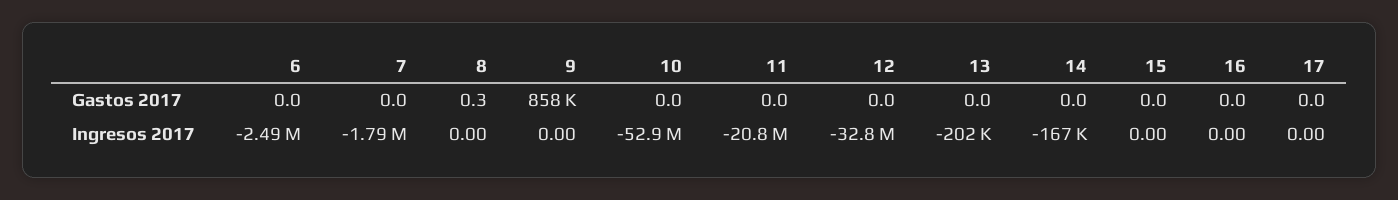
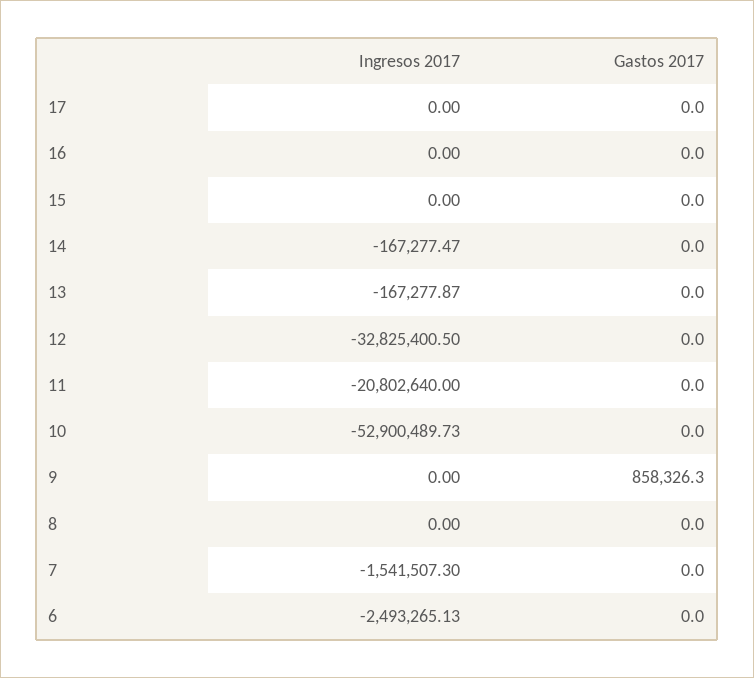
  {
    "6": {
      "Gastos 2017": 0,
      "Ingresos 2017": -2493265.13
    },
    "7": {
      "Gastos 2017": 0,
-     "Ingresos 2017": -1790000
+     "Ingresos 2017": -1541507.3
    },
    "8": {
-     "Gastos 2017": 0.3,
+     "Gastos 2017": 0,
      "Ingresos 2017": 0
    },
    "9": {
      "Gastos 2017": 858326.3,
      "Ingresos 2017": 0
    },
    "10": {
      "Gastos 2017": 0,
      "Ingresos 2017": -52900489.73
    },
    "11": {
      "Gastos 2017": 0,
      "Ingresos 2017": -20802640
    },
    "12": {
      "Gastos 2017": 0,
      "Ingresos 2017": -32825400.5
    },
    "13": {
      "Gastos 2017": 0,
-     "Ingresos 2017": -202000
+     "Ingresos 2017": -167277.87
    },
    "14": {
      "Gastos 2017": 0,
      "Ingresos 2017": -167277.47
    },
    "15": {
      "Gastos 2017": 0,
      "Ingresos 2017": 0
    },
    "16": {
      "Gastos 2017": 0,
      "Ingresos 2017": 0
    },
    "17": {
      "Gastos 2017": 0,
      "Ingresos 2017": 0
    }
  }

